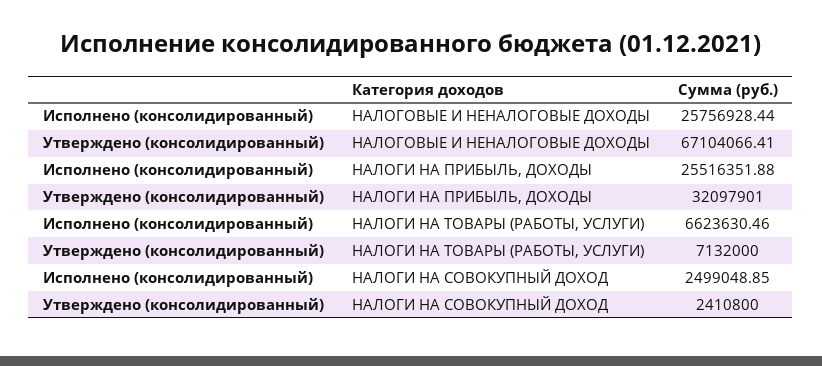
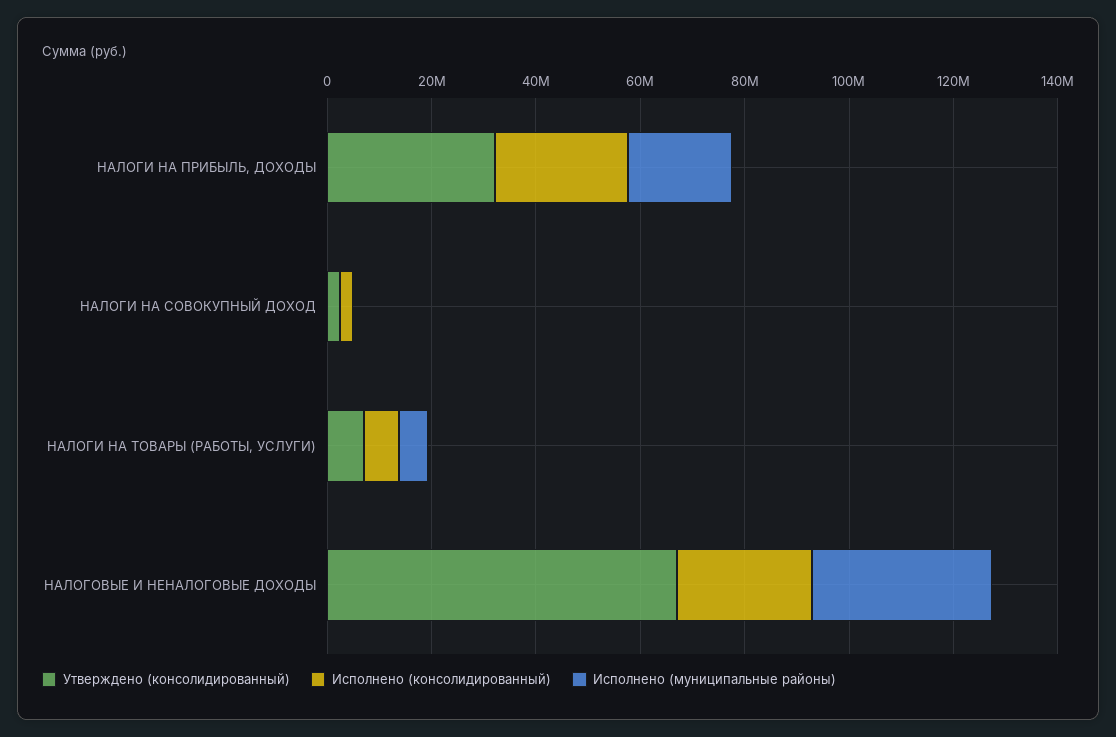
  {
    "Исполнено (консолидированный)": {
      "НАЛОГОВЫЕ И НЕНАЛОГОВЫЕ ДОХОДЫ": 25756928.44,
      "НАЛОГИ НА ПРИБЫЛЬ, ДОХОДЫ": 25516351.88,
      "НАЛОГИ НА ТОВАРЫ (РАБОТЫ, УСЛУГИ)": 6623630.46,
      "НАЛОГИ НА СОВОКУПНЫЙ ДОХОД": 2499048.85
    },
    "Утверждено (консолидированный)": {
      "НАЛОГОВЫЕ И НЕНАЛОГОВЫЕ ДОХОДЫ": 67104066.41,
      "НАЛОГИ НА ПРИБЫЛЬ, ДОХОДЫ": 32097901,
      "НАЛОГИ НА ТОВАРЫ (РАБОТЫ, УСЛУГИ)": 7132000,
      "НАЛОГИ НА СОВОКУПНЫЙ ДОХОД": 2410800
-   }
+   },
+   "Исполнено (муниципальные районы)": {
+     "НАЛОГИ НА ПРИБЫЛЬ, ДОХОДЫ": 20000000,
+     "НАЛОГИ НА СОВОКУПНЫЙ ДОХОД": 0,
+     "НАЛОГИ НА ТОВАРЫ (РАБОТЫ, УСЛУГИ)": 5000000,
+     "НАЛОГОВЫЕ И НЕНАЛОГОВЫЕ ДОХОДЫ": 35000000
+   }
  }

